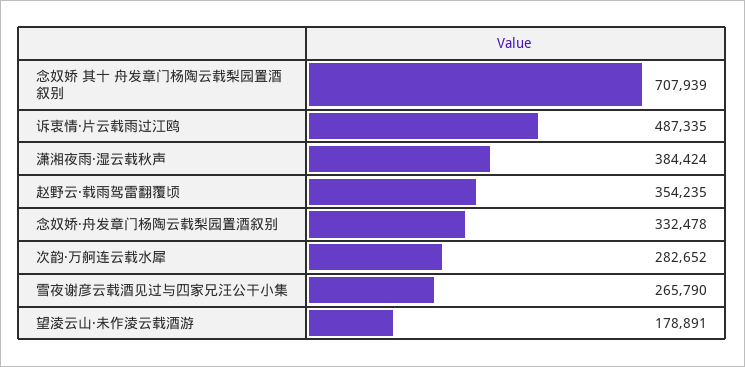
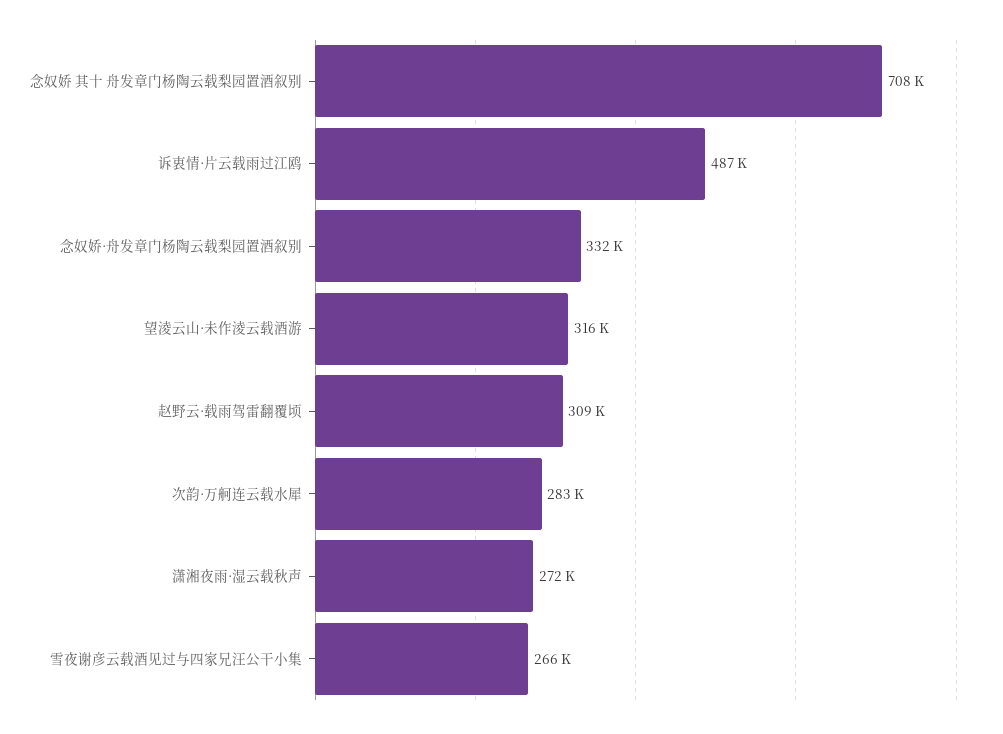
  {
    "念奴娇 其十 舟发章门杨陶云载梨园置酒叙别": 707939,
    "诉衷情·片云载雨过江鸥": 487335,
-   "潇湘夜雨·湿云载秋声": 384424,
+   "潇湘夜雨·湿云载秋声": 272000,
-   "赵野云·载雨驾雷翻覆顷": 354235,
+   "赵野云·载雨驾雷翻覆顷": 309000,
    "念奴娇·舟发章门杨陶云载梨园置酒叙别": 332478,
    "次韵·万舸连云载水犀": 282652,
    "雪夜谢彦云载酒见过与四家兄汪公干小集": 265790,
-   "望淩云山·未作淩云载酒游": 178891
+   "望淩云山·未作淩云载酒游": 316000
  }

